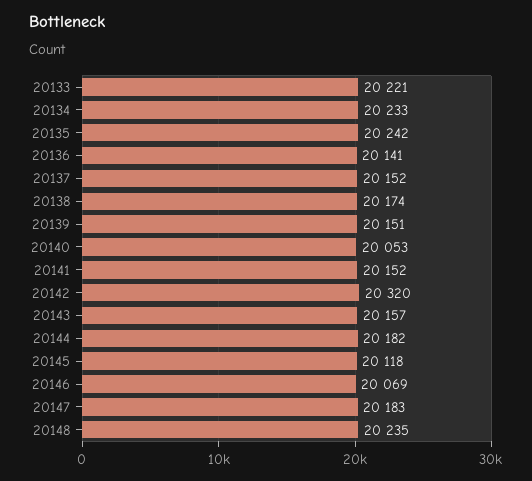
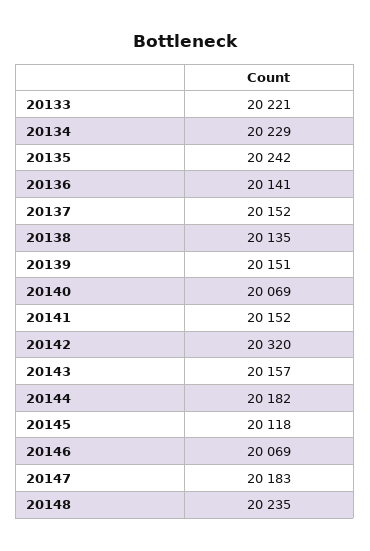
  {
    "20133": 20221,
-   "20134": 20233,
+   "20134": 20229,
    "20135": 20242,
    "20136": 20141,
    "20137": 20152,
-   "20138": 20174,
+   "20138": 20135,
    "20139": 20151,
-   "20140": 20053,
+   "20140": 20069,
    "20141": 20152,
    "20142": 20320,
    "20143": 20157,
    "20144": 20182,
    "20145": 20118,
    "20146": 20069,
    "20147": 20183,
    "20148": 20235
  }

